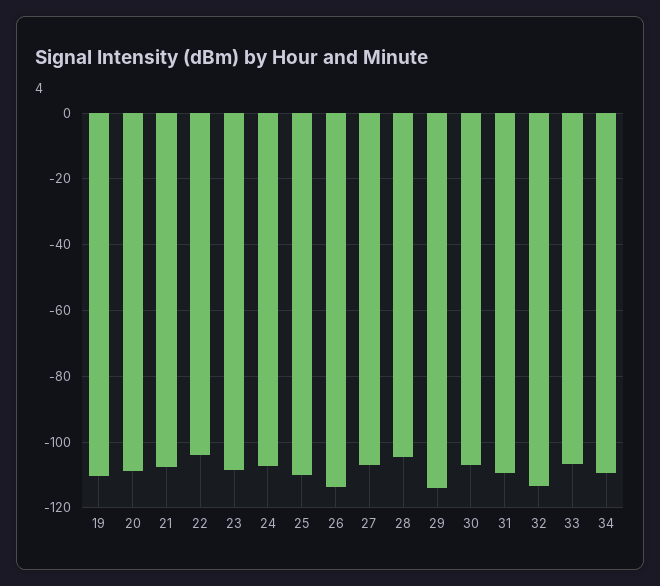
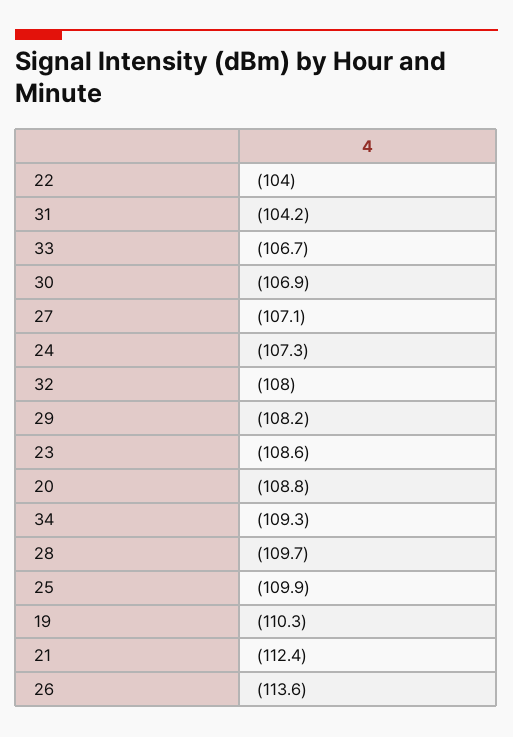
  {
    "19": -110.3,
    "20": -108.8,
-   "21": -108,
+   "21": -112.4,
    "22": -104,
    "23": -108.6,
    "24": -107.3,
    "25": -109.9,
    "26": -113.6,
    "27": -107.1,
-   "28": -104,
+   "28": -109.7,
-   "29": -114,
+   "29": -108.2,
    "30": -106.9,
-   "31": -110,
+   "31": -104.2,
-   "32": -114,
+   "32": -108,
    "33": -106.7,
    "34": -109.3
  }

